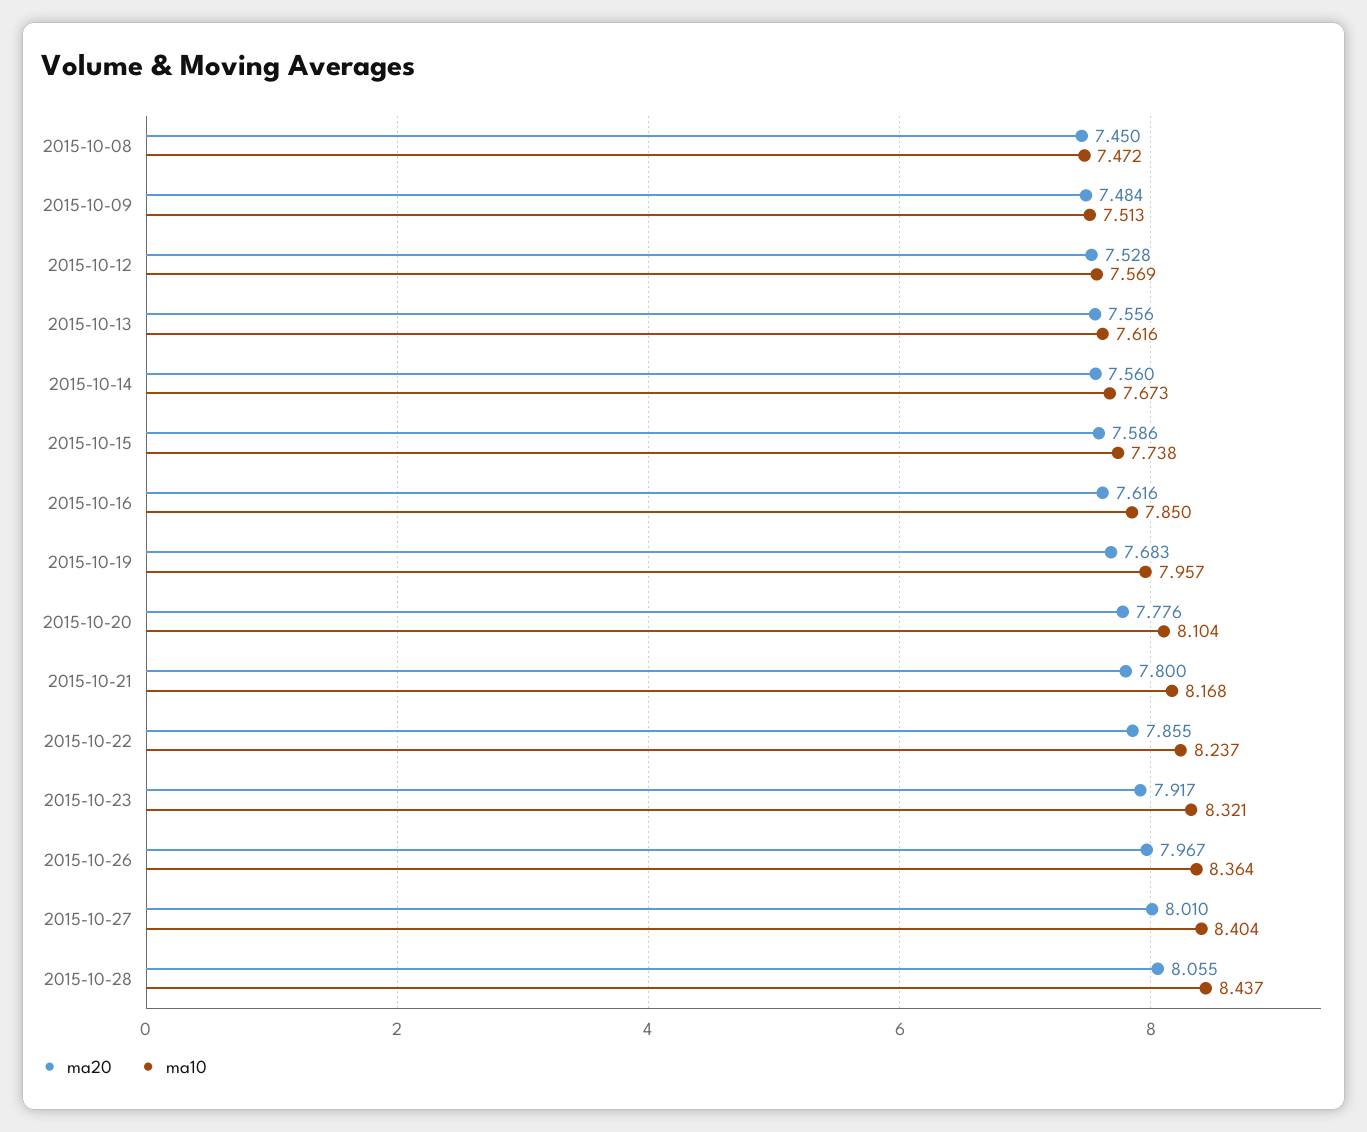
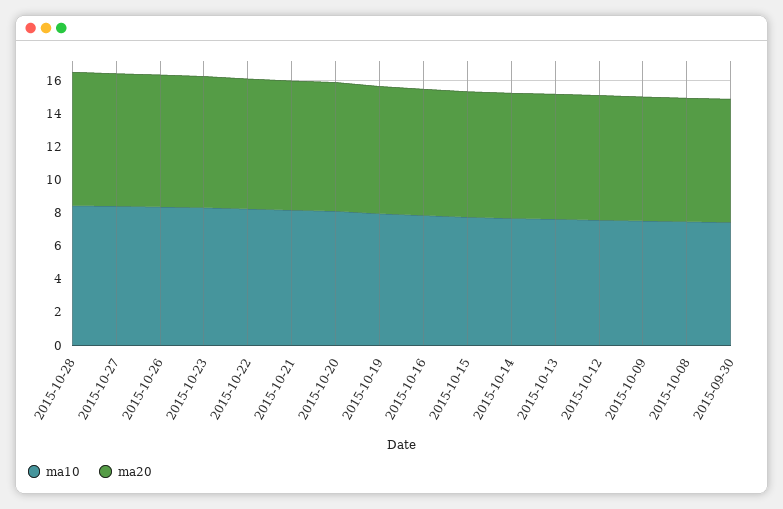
  {
    "ma20": {
      "2015-10-08": 7.45,
      "2015-10-09": 7.484,
      "2015-10-12": 7.528,
      "2015-10-13": 7.556,
      "2015-10-14": 7.56,
      "2015-10-15": 7.586,
      "2015-10-16": 7.616,
      "2015-10-19": 7.683,
      "2015-10-20": 7.776,
      "2015-10-21": 7.8,
      "2015-10-22": 7.855,
      "2015-10-23": 7.917,
      "2015-10-26": 7.967,
      "2015-10-27": 8.01,
-     "2015-10-28": 8.055
+     "2015-10-28": 8.055,
+     "2015-09-30": 7.5
    },
    "ma10": {
      "2015-10-08": 7.472,
      "2015-10-09": 7.513,
      "2015-10-12": 7.569,
      "2015-10-13": 7.616,
      "2015-10-14": 7.673,
      "2015-10-15": 7.738,
      "2015-10-16": 7.85,
      "2015-10-19": 7.957,
      "2015-10-20": 8.104,
      "2015-10-21": 8.168,
      "2015-10-22": 8.237,
      "2015-10-23": 8.321,
      "2015-10-26": 8.364,
      "2015-10-27": 8.404,
-     "2015-10-28": 8.437
+     "2015-10-28": 8.437,
+     "2015-09-30": 7.5
    }
  }

